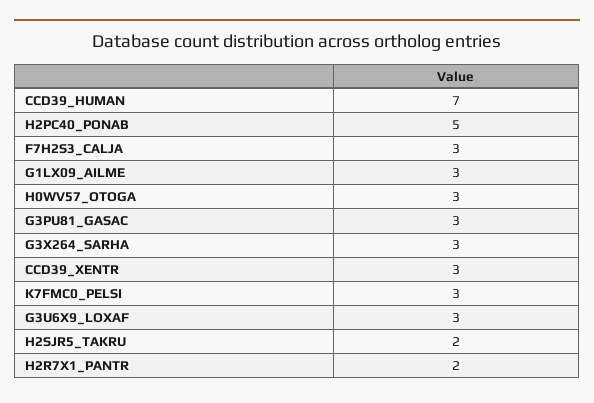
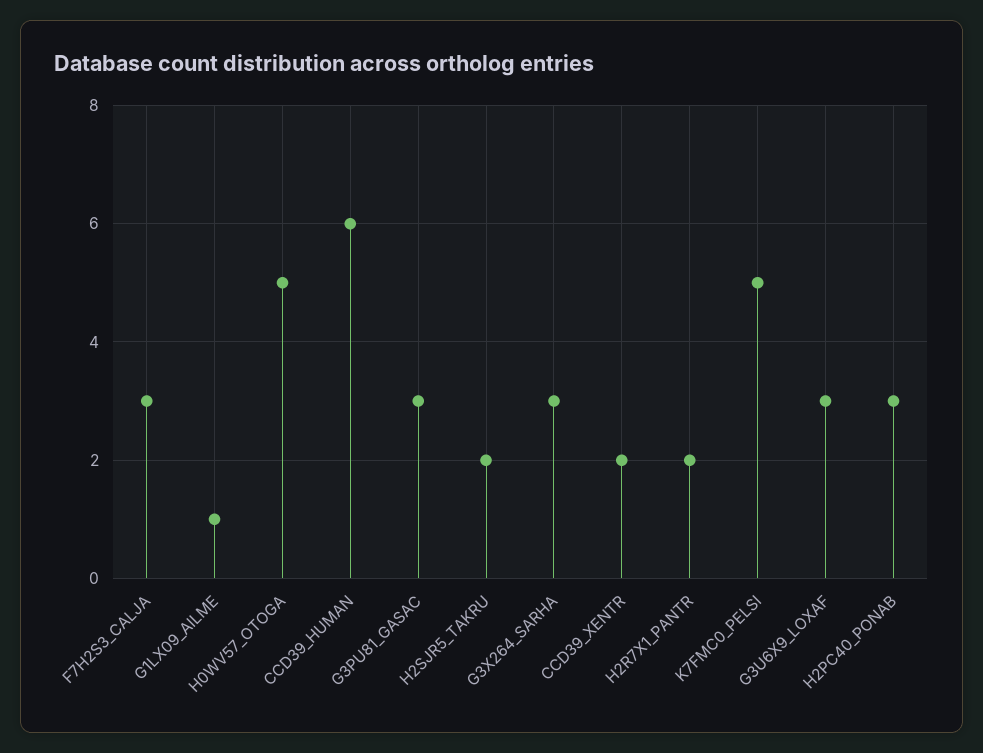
  {
-   "CCD39_HUMAN": 7,
+   "CCD39_HUMAN": 6,
-   "H2PC40_PONAB": 5,
+   "H2PC40_PONAB": 3,
    "F7H2S3_CALJA": 3,
-   "G1LX09_AILME": 3,
+   "G1LX09_AILME": 1,
-   "H0WV57_OTOGA": 3,
+   "H0WV57_OTOGA": 5,
    "G3PU81_GASAC": 3,
    "G3X264_SARHA": 3,
-   "CCD39_XENTR": 3,
+   "CCD39_XENTR": 2,
-   "K7FMC0_PELSI": 3,
+   "K7FMC0_PELSI": 5,
    "G3U6X9_LOXAF": 3,
    "H2SJR5_TAKRU": 2,
    "H2R7X1_PANTR": 2
  }

